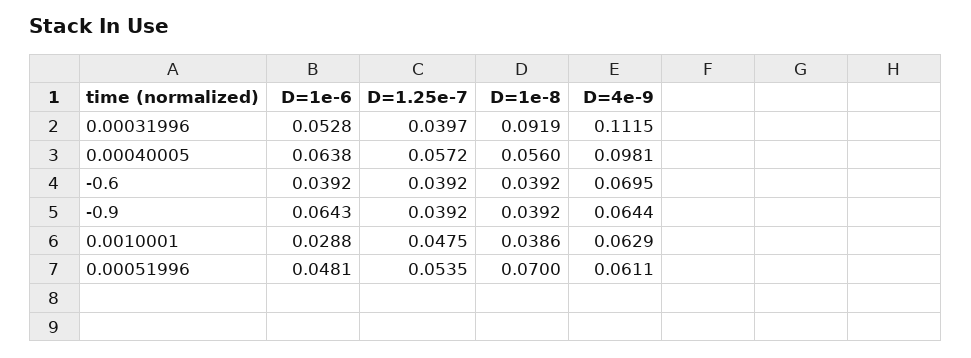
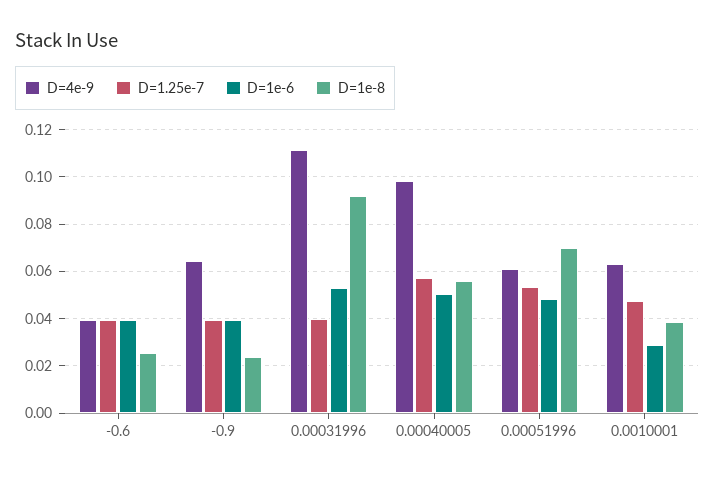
  {
    "D=1e-6": {
      "0.00031996": 0.0528,
-     "0.00040005": 0.0638,
+     "0.00040005": 0.05,
      "-0.6": 0.0392,
-     "-0.9": 0.0643,
+     "-0.9": 0.04,
      "0.0010001": 0.0288,
      "0.00051996": 0.0481
    },
    "D=1.25e-7": {
      "0.00031996": 0.0397,
      "0.00040005": 0.0572,
      "-0.6": 0.0392,
      "-0.9": 0.0392,
      "0.0010001": 0.0475,
      "0.00051996": 0.0535
    },
    "D=1e-8": {
      "0.00031996": 0.0919,
      "0.00040005": 0.056,
-     "-0.6": 0.0392,
+     "-0.6": 0.025,
-     "-0.9": 0.0392,
+     "-0.9": 0.025,
      "0.0010001": 0.0386,
      "0.00051996": 0.07
    },
    "D=4e-9": {
      "0.00031996": 0.1115,
      "0.00040005": 0.0981,
-     "-0.6": 0.0695,
+     "-0.6": 0.04,
      "-0.9": 0.0644,
      "0.0010001": 0.0629,
      "0.00051996": 0.0611
    }
  }

